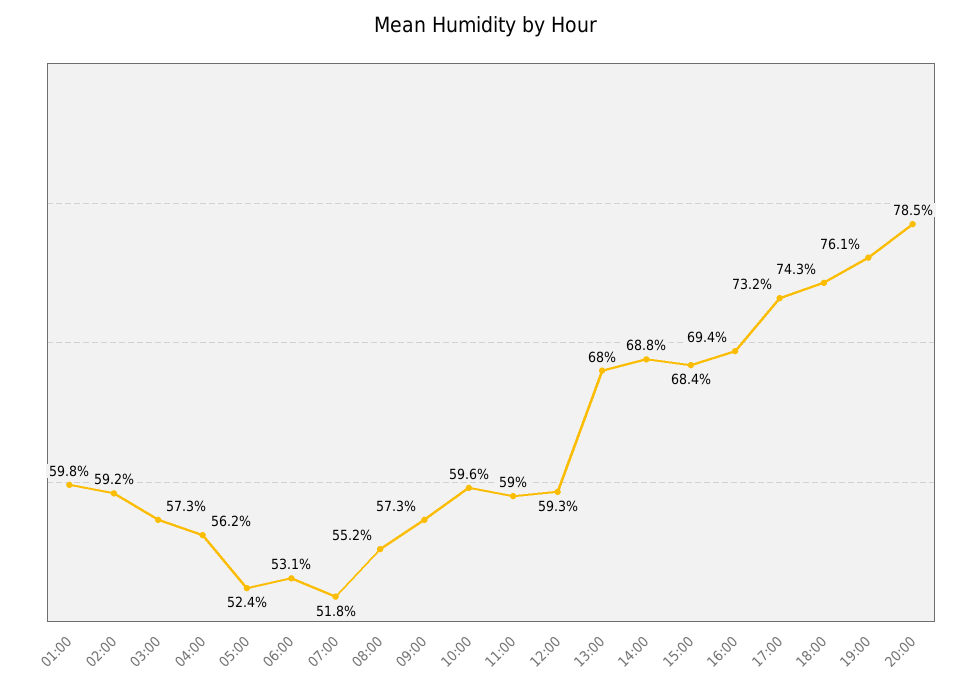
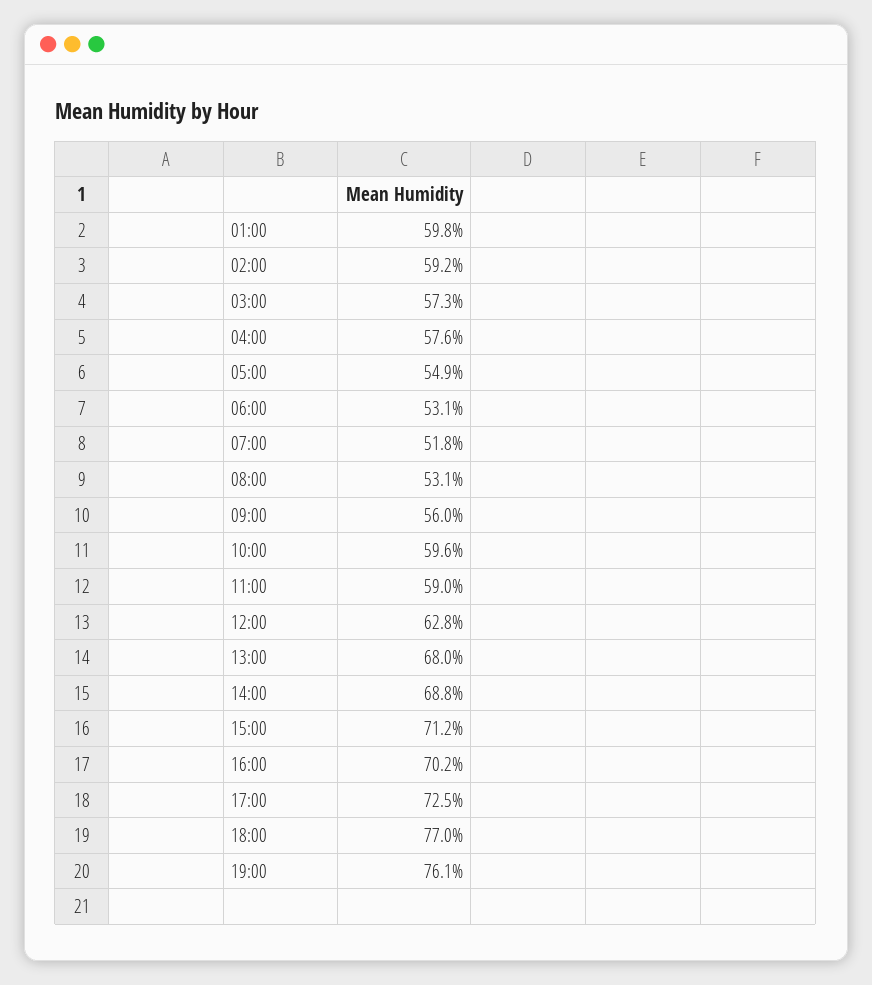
  {
    "01:00": 59.8,
    "02:00": 59.2,
    "03:00": 57.3,
-   "04:00": 56.2,
+   "04:00": 57.6,
-   "05:00": 52.4,
+   "05:00": 54.9,
    "06:00": 53.1,
    "07:00": 51.8,
-   "08:00": 55.2,
+   "08:00": 53.1,
-   "09:00": 57.3,
+   "09:00": 56,
    "10:00": 59.6,
    "11:00": 59,
-   "12:00": 59.3,
+   "12:00": 62.8,
    "13:00": 68,
    "14:00": 68.8,
-   "15:00": 68.4,
+   "15:00": 71.2,
-   "16:00": 69.4,
+   "16:00": 70.2,
-   "17:00": 73.2,
+   "17:00": 72.5,
-   "18:00": 74.3,
+   "18:00": 77,
-   "19:00": 76.1,
+   "19:00": 76.1
-   "20:00": 78.5
  }

